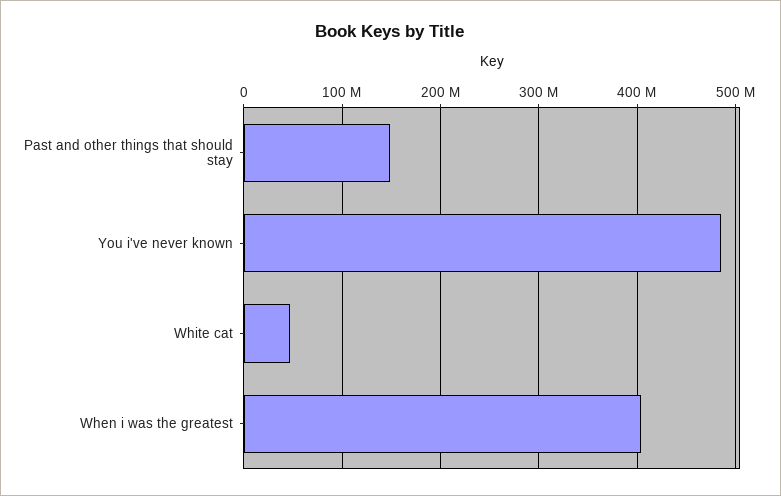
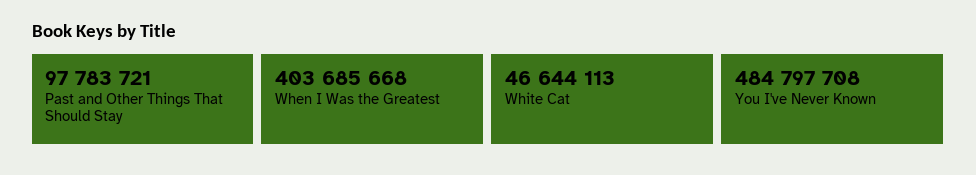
  {
-   "Past and other things that should stay": 150000000,
+   "Past and other things that should stay": 97783721,
    "You i've never known": 484797708,
    "White cat": 46644113,
    "When i was the greatest": 403685668
  }

